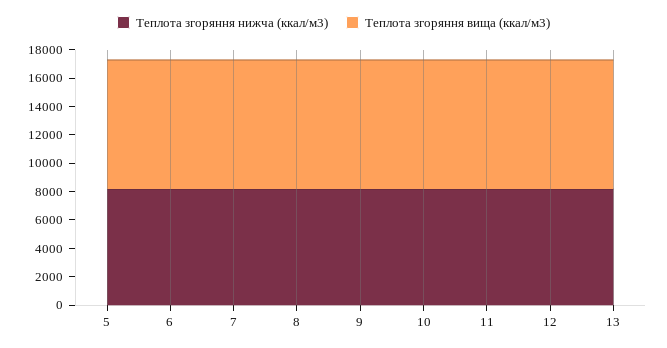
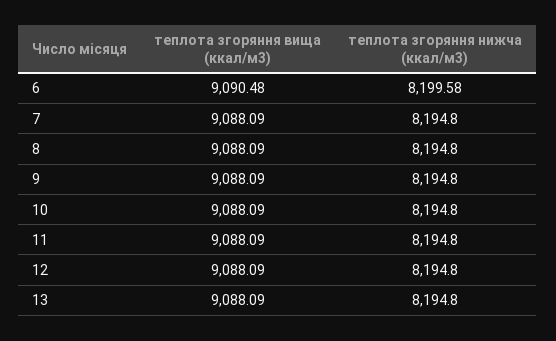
  {
    "Теплота згоряння нижча (ккал/м3)": {
-     "5": 8000,
      "6": 8199.58,
      "7": 8194.8,
      "8": 8194.8,
      "9": 8194.8,
      "10": 8194.8,
      "11": 8194.8,
      "12": 8194.8,
      "13": 8194.8
    },
    "Теплота згоряння вища (ккал/м3)": {
-     "5": 9000,
      "6": 9090.48,
      "7": 9088.09,
      "8": 9088.09,
      "9": 9088.09,
      "10": 9088.09,
      "11": 9088.09,
      "12": 9088.09,
      "13": 9088.09
    }
  }

